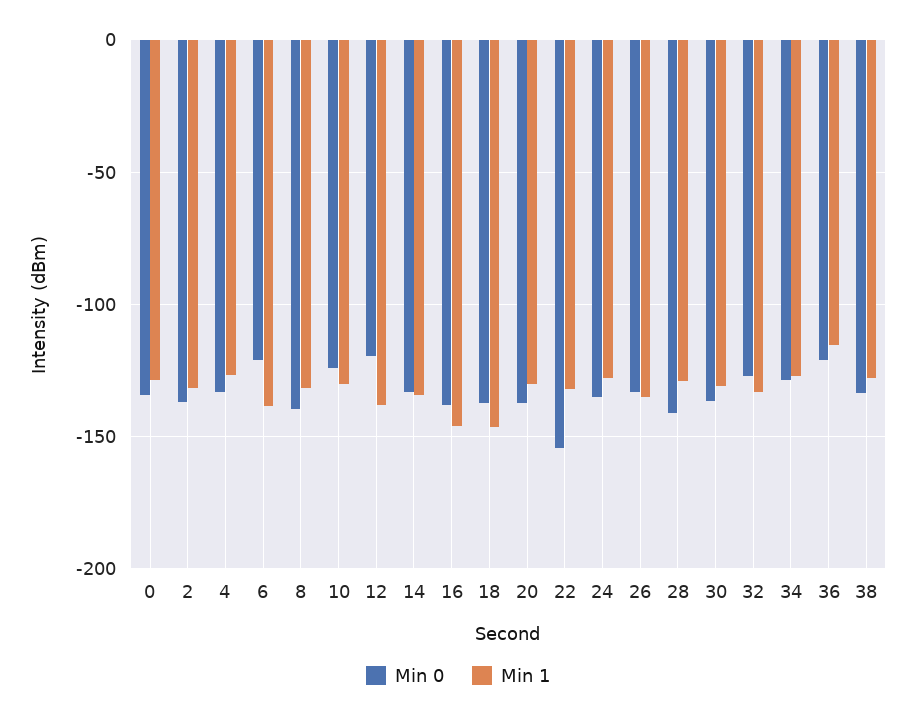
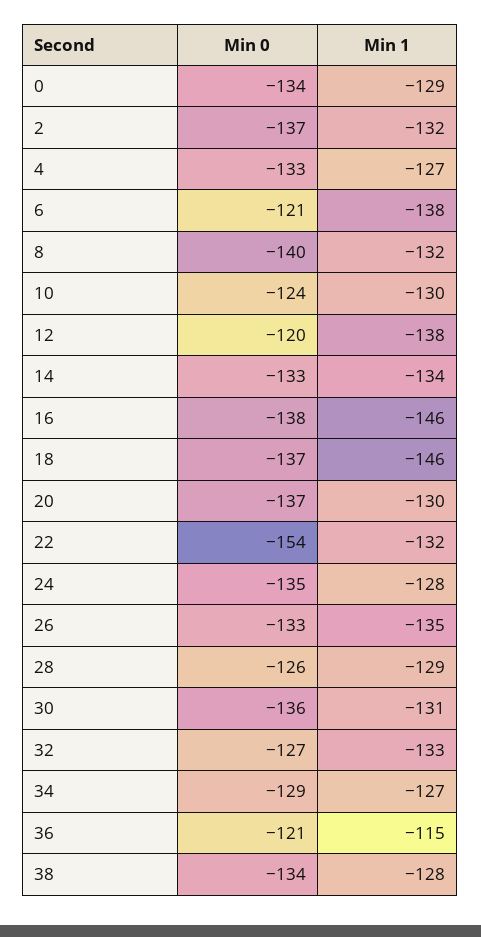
  {
    "Min 0": {
      "0": -134,
      "2": -137,
      "4": -133,
      "6": -121,
      "8": -140,
      "10": -124,
      "12": -120,
      "14": -133,
      "16": -138,
      "18": -137,
      "20": -137,
      "22": -154,
      "24": -135,
      "26": -133,
-     "28": -140,
+     "28": -126,
      "30": -136,
      "32": -127,
      "34": -129,
      "36": -121,
      "38": -134
    },
    "Min 1": {
      "0": -129,
      "2": -132,
      "4": -127,
      "6": -138,
      "8": -132,
      "10": -130,
      "12": -138,
      "14": -134,
      "16": -146,
      "18": -146,
      "20": -130,
      "22": -132,
      "24": -128,
      "26": -135,
      "28": -129,
      "30": -131,
      "32": -133,
      "34": -127,
      "36": -115,
      "38": -128
    }
  }

